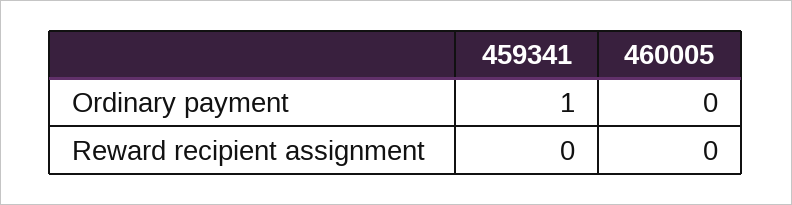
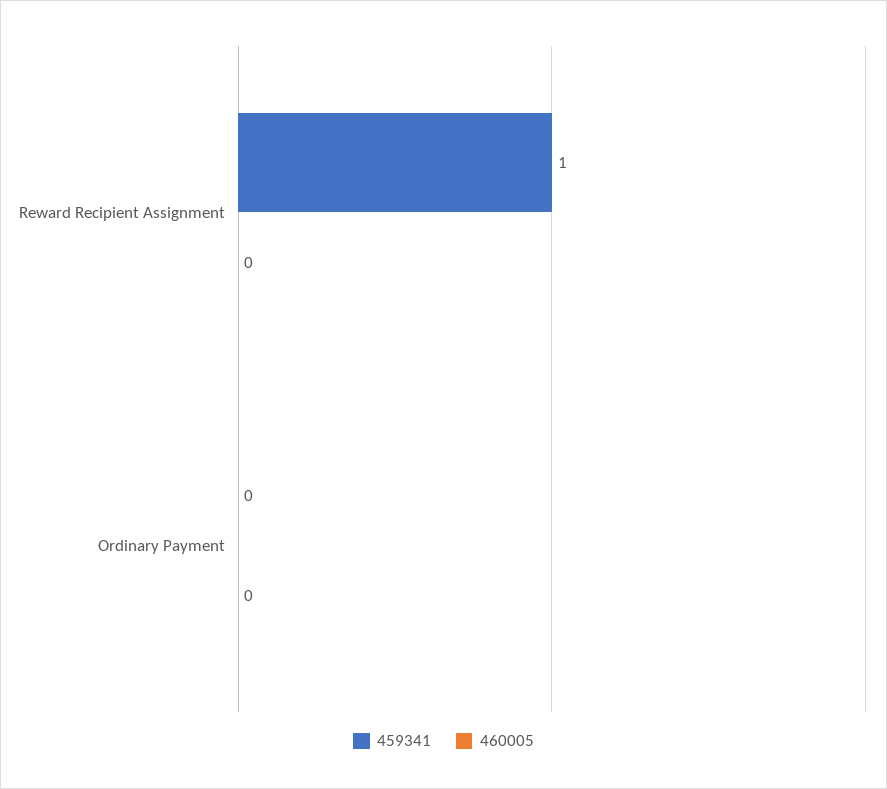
  {
    "459341": {
-     "Ordinary payment": 1,
+     "Ordinary payment": 0,
-     "Reward recipient assignment": 0
+     "Reward recipient assignment": 1
    },
    "460005": {
      "Ordinary payment": 0,
      "Reward recipient assignment": 0
    }
  }

